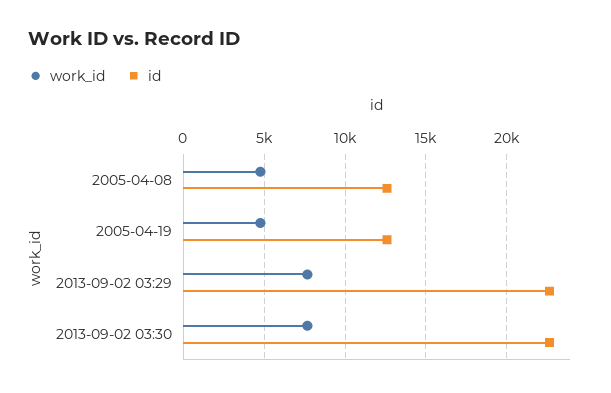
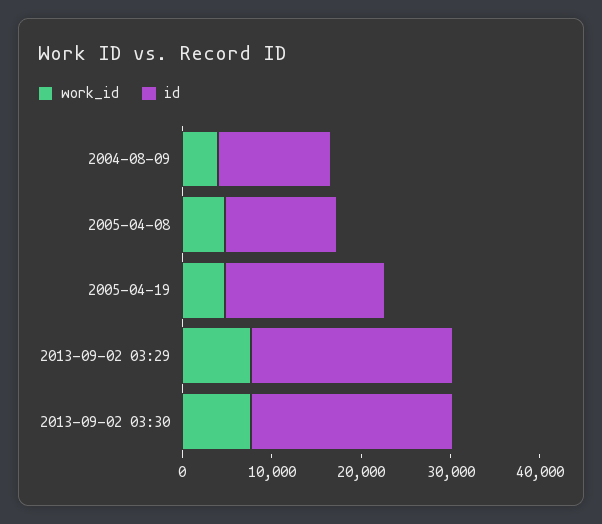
  {
    "work_id": {
      "2005-04-08": 5000,
      "2005-04-19": 5000,
      "2013-09-02 03:29": 7500,
-     "2013-09-02 03:30": 7500
+     "2013-09-02 03:30": 7500,
+     "2004-08-09": 4000
    },
    "id": {
      "2005-04-08": 12500,
-     "2005-04-19": 12500,
+     "2005-04-19": 18000,
      "2013-09-02 03:29": 22500,
-     "2013-09-02 03:30": 22500
+     "2013-09-02 03:30": 22500,
+     "2004-08-09": 12000
    }
  }

